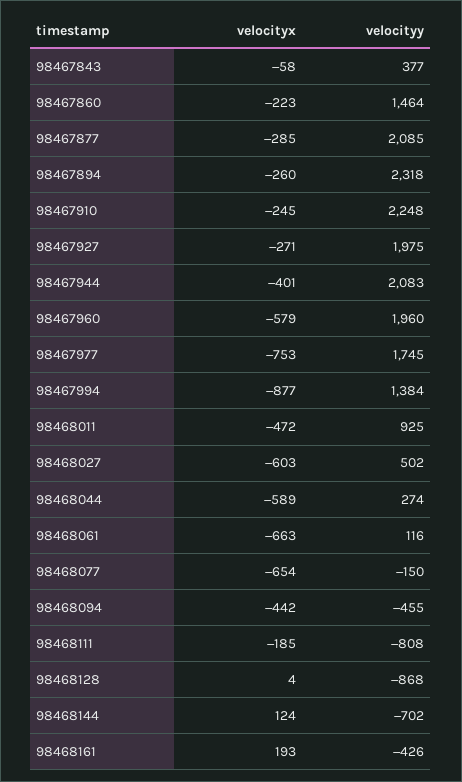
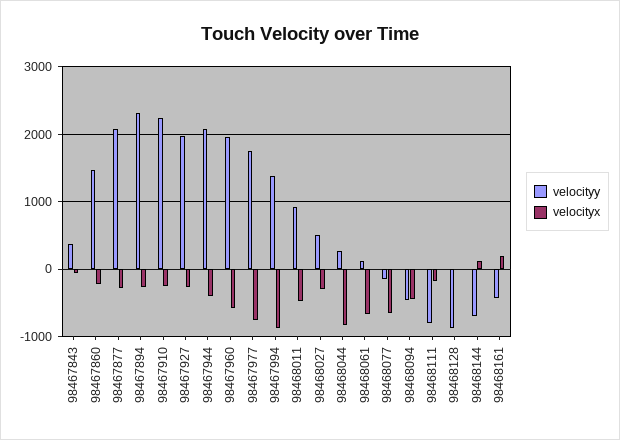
  {
    "velocityx": {
      "98467843": -58,
      "98467860": -223,
      "98467877": -285,
      "98467894": -260,
      "98467910": -245,
      "98467927": -271,
      "98467944": -401,
      "98467960": -579,
      "98467977": -753,
      "98467994": -877,
      "98468011": -472,
-     "98468027": -603,
+     "98468027": -300,
-     "98468044": -589,
+     "98468044": -800,
      "98468061": -663,
      "98468077": -654,
      "98468094": -442,
      "98468111": -185,
      "98468128": 4,
      "98468144": 124,
      "98468161": 193
    },
    "velocityy": {
      "98467843": 377,
      "98467860": 1464,
      "98467877": 2085,
      "98467894": 2318,
      "98467910": 2248,
      "98467927": 1975,
      "98467944": 2083,
      "98467960": 1960,
      "98467977": 1745,
      "98467994": 1384,
      "98468011": 925,
      "98468027": 502,
      "98468044": 274,
      "98468061": 116,
      "98468077": -150,
      "98468094": -455,
      "98468111": -808,
      "98468128": -868,
      "98468144": -702,
      "98468161": -426
    }
  }

